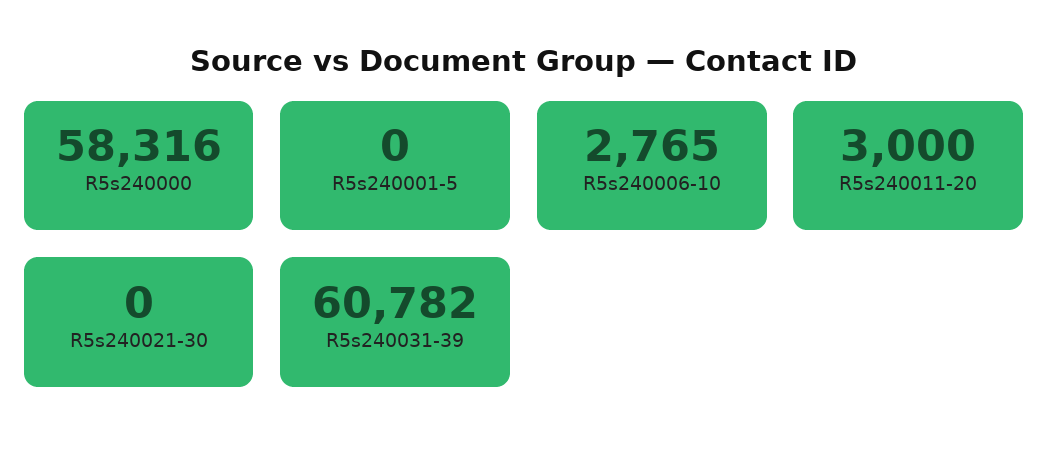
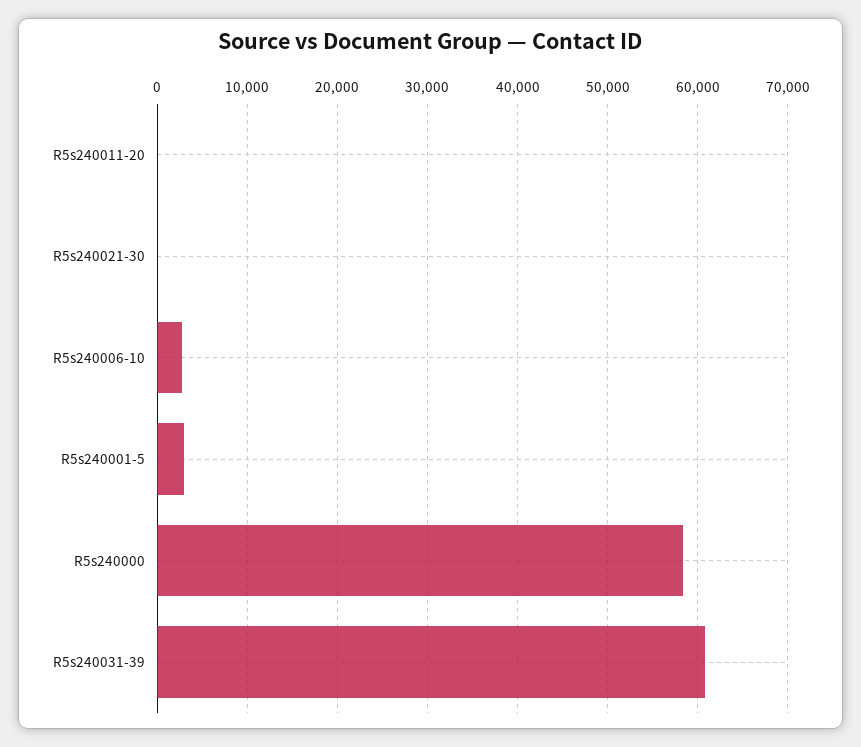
  {
    "R5s240000": 58316,
-   "R5s240001-5": 0,
+   "R5s240001-5": 3000,
    "R5s240006-10": 2765,
-   "R5s240011-20": 3000,
+   "R5s240011-20": 0,
    "R5s240021-30": 0,
    "R5s240031-39": 60782
  }

